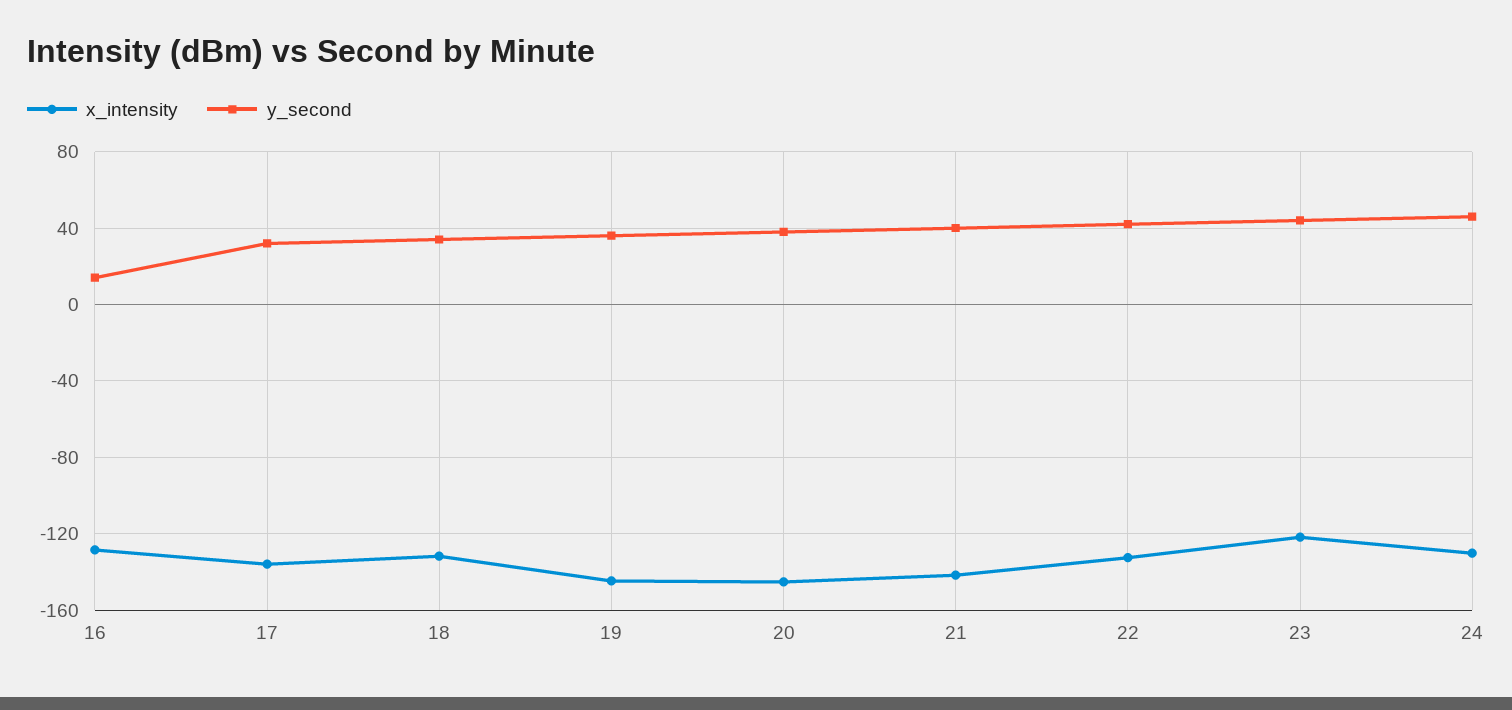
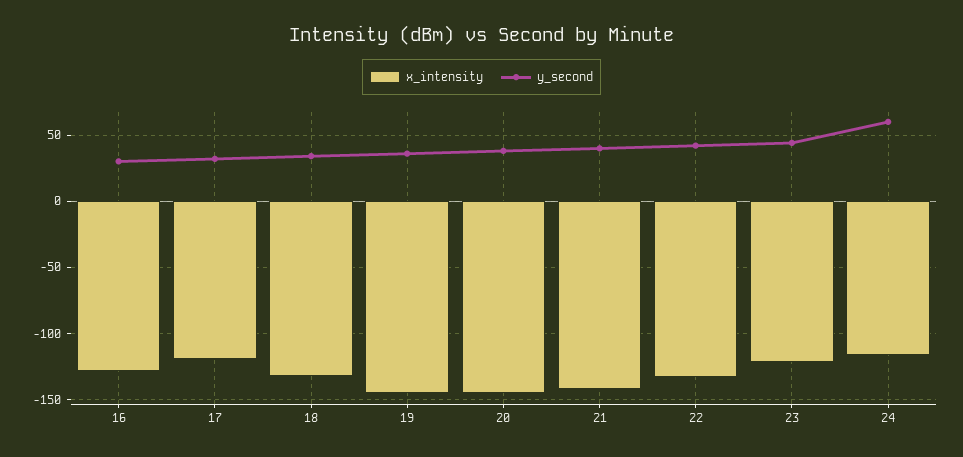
  {
    "x_intensity": {
      "16": -130,
-     "17": -135,
+     "17": -120,
      "18": -130,
      "19": -145,
      "20": -145,
      "21": -140,
      "22": -135,
      "23": -120,
-     "24": -130
+     "24": -115
    },
    "y_second": {
-     "16": 15,
+     "16": 30,
      "17": 30,
      "18": 35,
      "19": 35,
      "20": 40,
      "21": 40,
      "22": 40,
      "23": 45,
-     "24": 45
+     "24": 60
    }
  }

